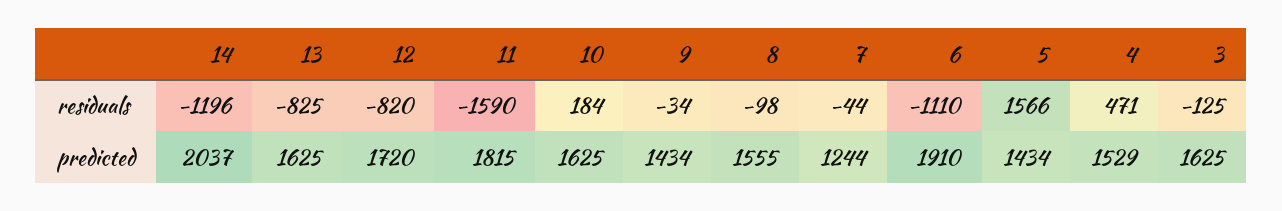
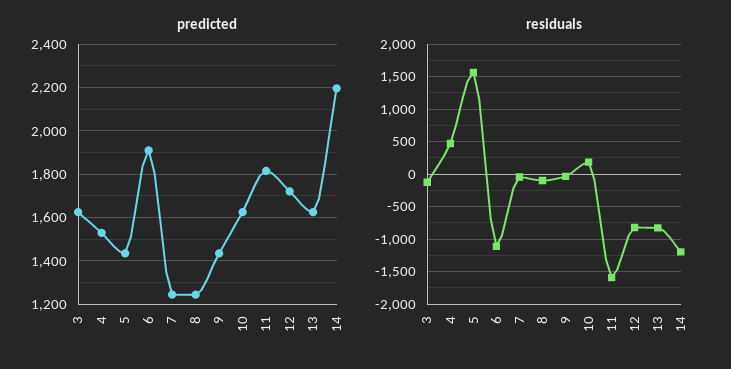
  {
    "residuals": {
      "14": -1196,
      "13": -825,
      "12": -820,
      "11": -1590,
      "10": 184,
      "9": -34,
      "8": -98,
      "7": -44,
      "6": -1110,
      "5": 1566,
      "4": 471,
      "3": -125
    },
    "predicted": {
-     "14": 2037,
+     "14": 2200,
      "13": 1625,
      "12": 1720,
      "11": 1815,
      "10": 1625,
      "9": 1434,
-     "8": 1555,
+     "8": 1250,
      "7": 1244,
      "6": 1910,
      "5": 1434,
      "4": 1529,
      "3": 1625
    }
  }

